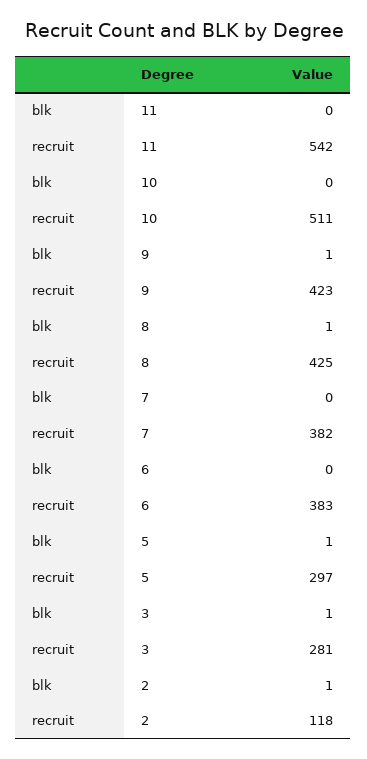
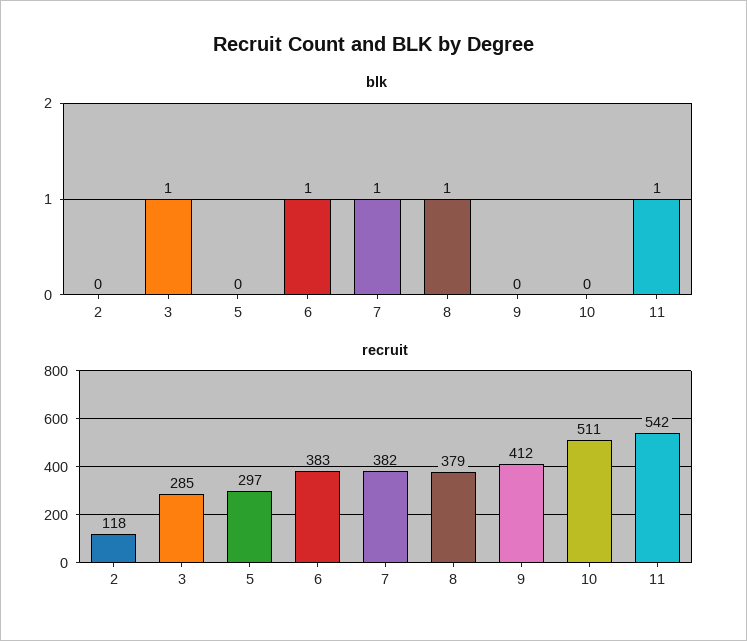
  {
    "blk": {
-     "11": 0,
+     "11": 1,
      "10": 0,
-     "9": 1,
+     "9": 0,
      "8": 1,
-     "7": 0,
+     "7": 1,
-     "6": 0,
+     "6": 1,
-     "5": 1,
+     "5": 0,
      "3": 1,
-     "2": 1
+     "2": 0
    },
    "recruit": {
      "11": 542,
      "10": 511,
-     "9": 423,
+     "9": 412,
-     "8": 425,
+     "8": 379,
      "7": 382,
      "6": 383,
      "5": 297,
-     "3": 281,
+     "3": 285,
      "2": 118
    }
  }

